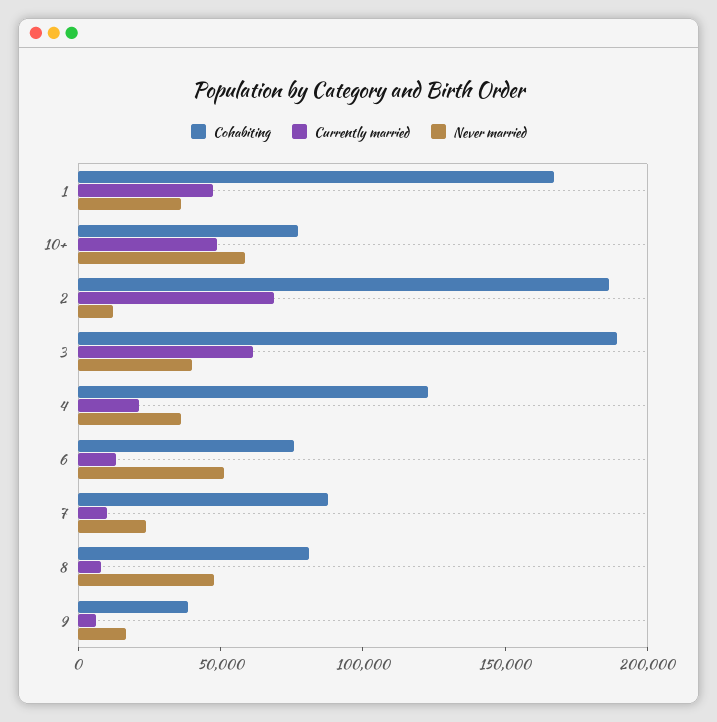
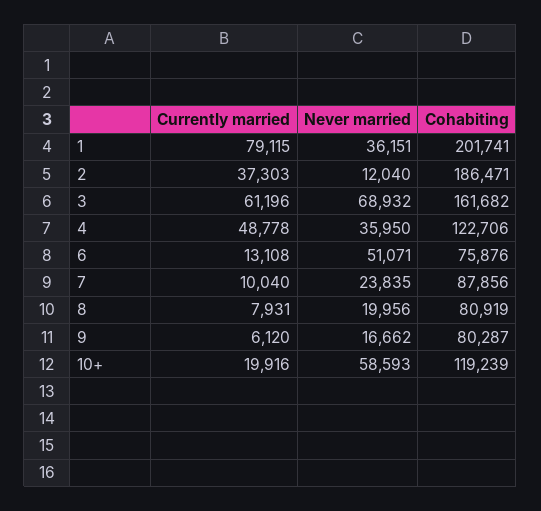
  {
    "Cohabiting": {
-     "1": 170000,
+     "1": 201741,
-     "10+": 80000,
+     "10+": 119239,
      "2": 186471,
-     "3": 190000,
+     "3": 161682,
      "4": 122706,
      "6": 75876,
      "7": 87856,
      "8": 80919,
-     "9": 40000
+     "9": 80287
    },
    "Currently married": {
-     "1": 50000,
+     "1": 79115,
-     "10+": 50000,
+     "10+": 19916,
-     "2": 70000,
+     "2": 37303,
      "3": 61196,
-     "4": 20000,
+     "4": 48778,
      "6": 13108,
      "7": 10040,
      "8": 7931,
      "9": 6120
    },
    "Never married": {
      "1": 36151,
      "10+": 58593,
      "2": 12040,
-     "3": 40000,
+     "3": 68932,
      "4": 35950,
      "6": 51071,
      "7": 23835,
-     "8": 50000,
+     "8": 19956,
      "9": 16662
    }
  }

